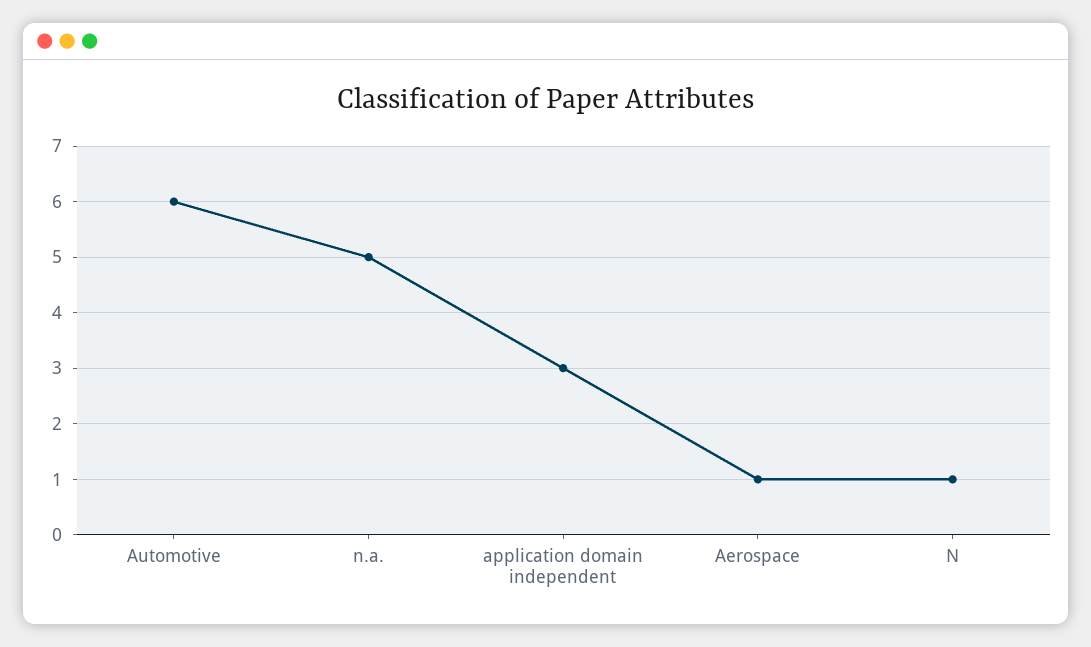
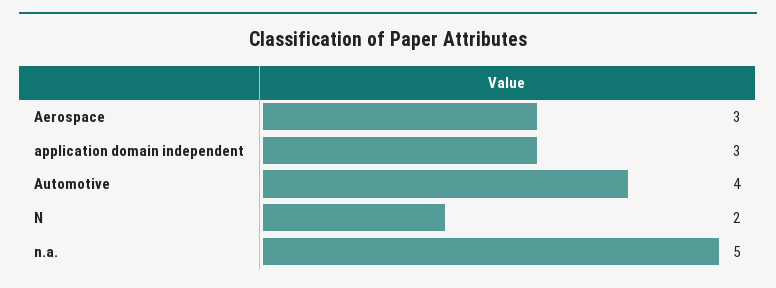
  {
-   "Automotive": 6,
+   "Automotive": 4,
    "n.a.": 5,
    "application domain independent": 3,
-   "Aerospace": 1,
+   "Aerospace": 3,
-   "N": 1
+   "N": 2
  }

